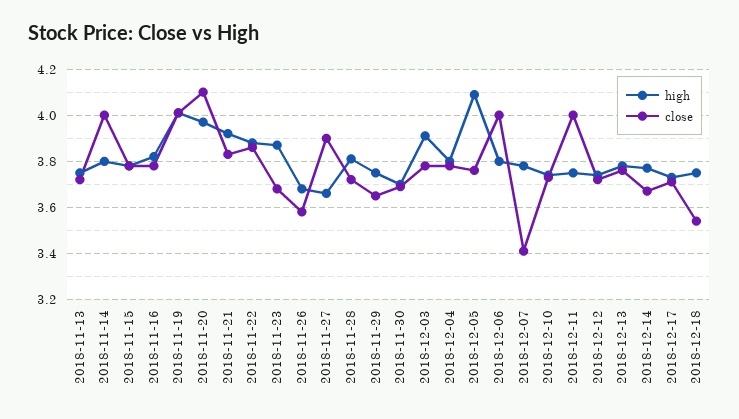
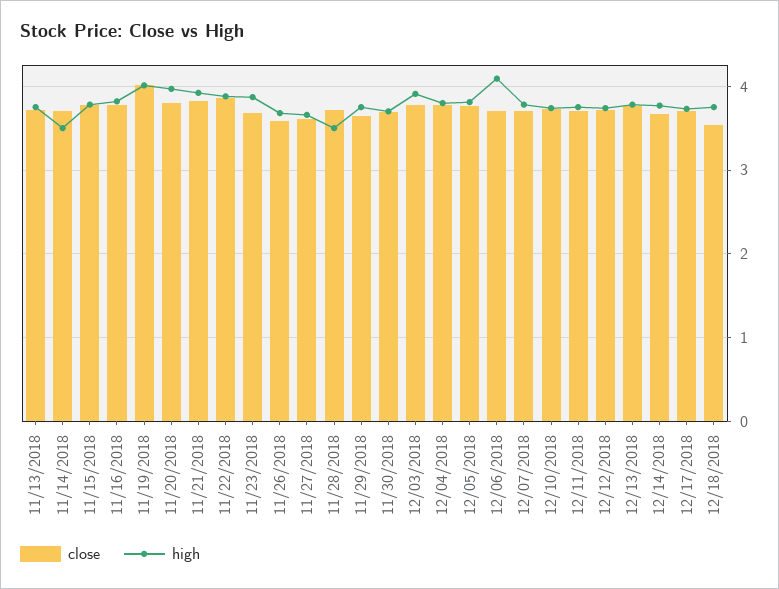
  {
    "high": {
      "2018-11-13": 3.75,
-     "2018-11-14": 3.8,
+     "2018-11-14": 3.5,
      "2018-11-15": 3.8,
      "2018-11-16": 3.8,
      "2018-11-19": 4,
      "2018-11-20": 3.95,
      "2018-11-21": 3.9,
      "2018-11-22": 3.9,
      "2018-11-23": 3.85,
      "2018-11-26": 3.7,
      "2018-11-27": 3.65,
-     "2018-11-28": 3.8,
+     "2018-11-28": 3.5,
      "2018-11-29": 3.75,
      "2018-11-30": 3.7,
      "2018-12-03": 3.9,
      "2018-12-04": 3.8,
-     "2018-12-05": 4.1,
+     "2018-12-05": 3.8,
-     "2018-12-06": 3.8,
+     "2018-12-06": 4.1,
      "2018-12-07": 3.8,
      "2018-12-10": 3.75,
      "2018-12-11": 3.75,
      "2018-12-12": 3.75,
      "2018-12-13": 3.8,
      "2018-12-14": 3.75,
      "2018-12-17": 3.75,
      "2018-12-18": 3.75
    },
    "close": {
      "2018-11-13": 3.7,
-     "2018-11-14": 4,
+     "2018-11-14": 3.7,
      "2018-11-15": 3.8,
      "2018-11-16": 3.8,
      "2018-11-19": 4,
-     "2018-11-20": 4.1,
+     "2018-11-20": 3.8,
      "2018-11-21": 3.85,
      "2018-11-22": 3.85,
      "2018-11-23": 3.7,
      "2018-11-26": 3.6,
-     "2018-11-27": 3.9,
+     "2018-11-27": 3.6,
      "2018-11-28": 3.7,
      "2018-11-29": 3.65,
      "2018-11-30": 3.7,
      "2018-12-03": 3.8,
      "2018-12-04": 3.8,
      "2018-12-05": 3.75,
-     "2018-12-06": 4,
+     "2018-12-06": 3.7,
-     "2018-12-07": 3.4,
+     "2018-12-07": 3.7,
      "2018-12-10": 3.75,
-     "2018-12-11": 4,
+     "2018-12-11": 3.7,
      "2018-12-12": 3.7,
      "2018-12-13": 3.75,
      "2018-12-14": 3.65,
      "2018-12-17": 3.7,
      "2018-12-18": 3.55
    }
  }

